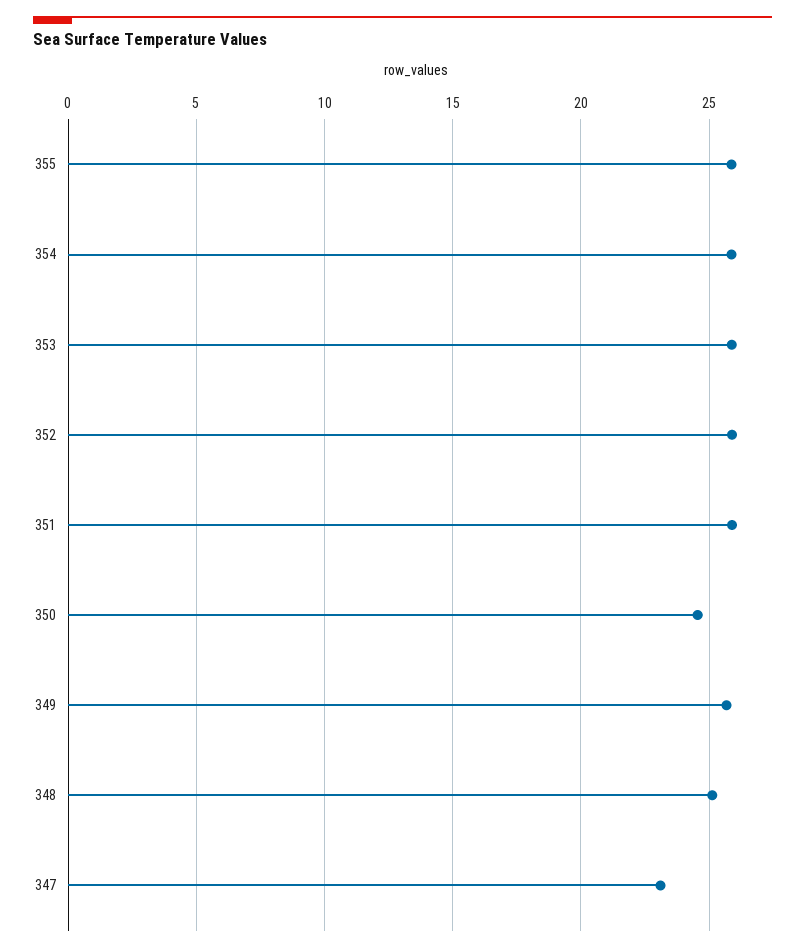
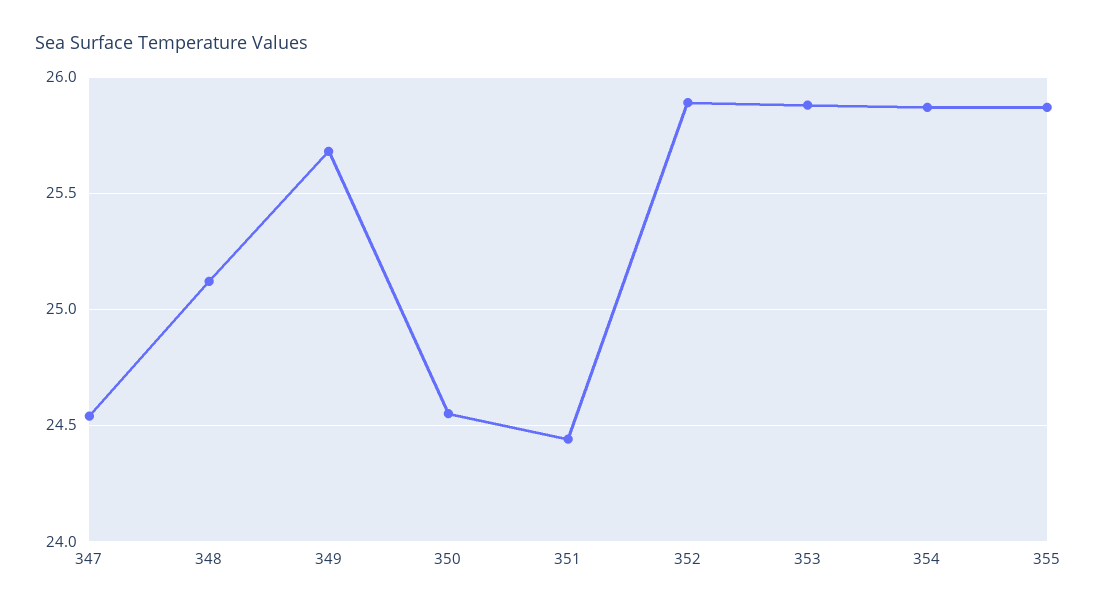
  {
    "355": 25.85,
    "354": 25.85,
    "353": 25.9,
    "352": 25.9,
-   "351": 26,
+   "351": 24.45,
    "350": 24.55,
    "349": 25.7,
    "348": 25.1,
-   "347": 23
+   "347": 24.55
  }

